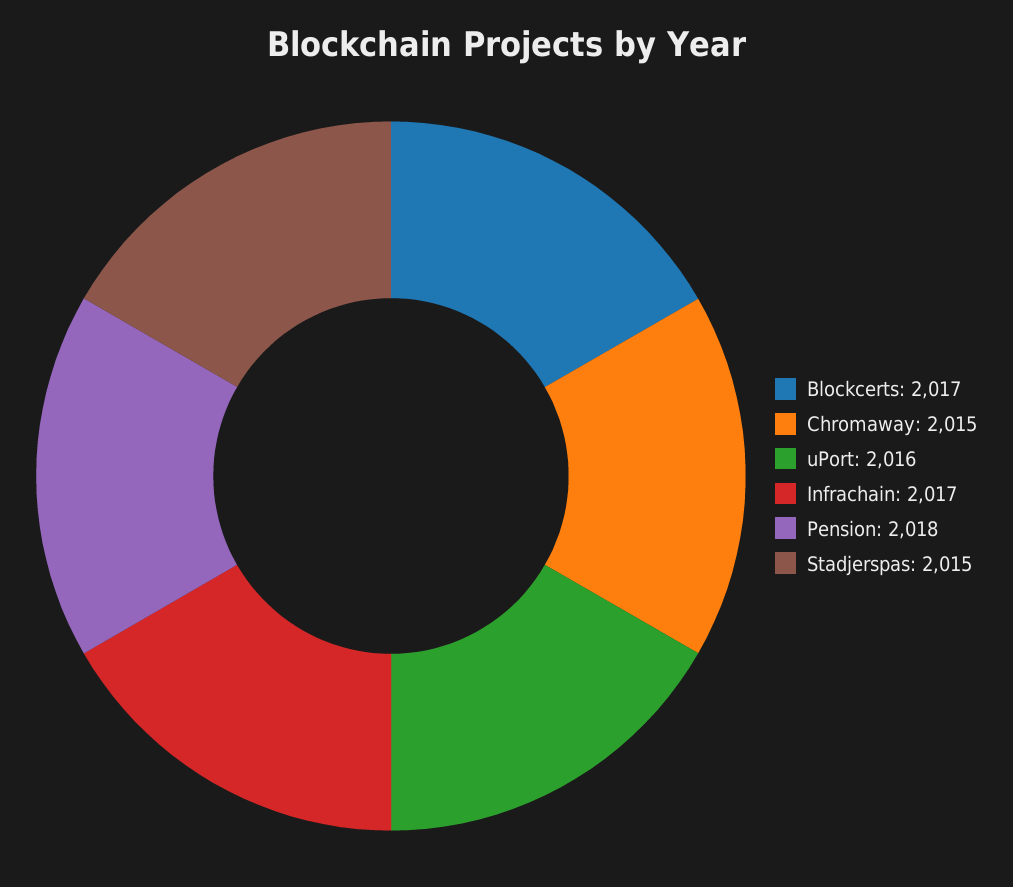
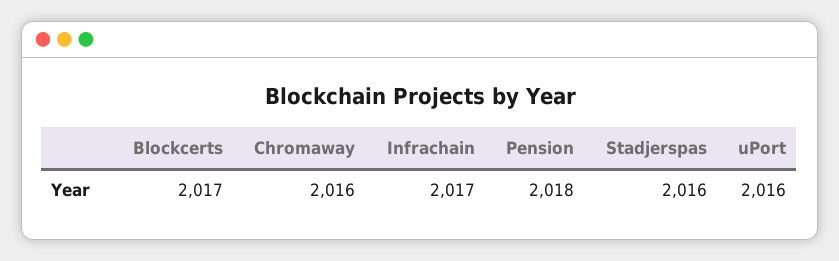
  {
    "Blockcerts": 2017,
-   "Chromaway": 2015,
+   "Chromaway": 2016,
    "uPort": 2016,
    "Infrachain": 2017,
    "Pension": 2018,
-   "Stadjerspas": 2015
+   "Stadjerspas": 2016
  }

